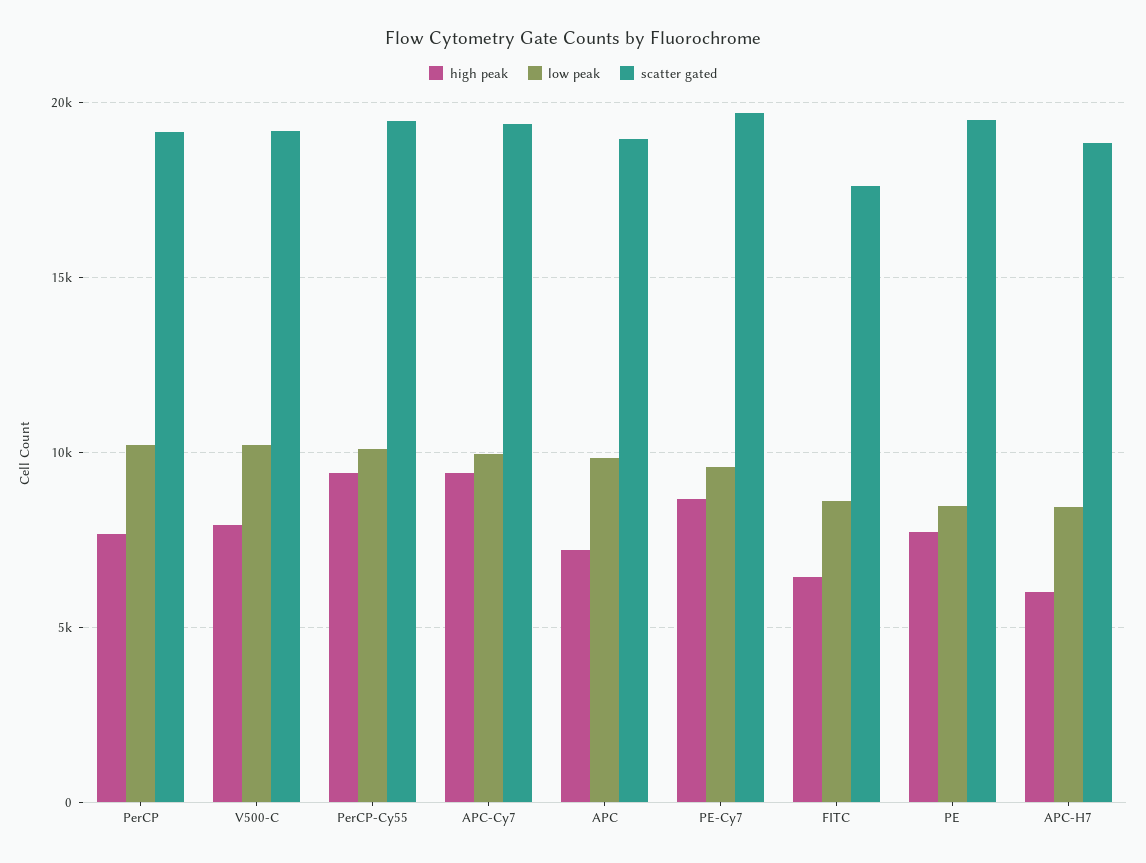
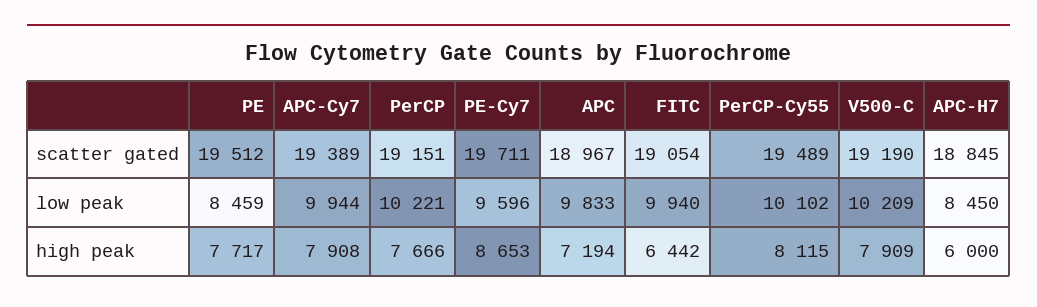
  {
    "high peak": {
      "PerCP": 7666,
      "V500-C": 7909,
-     "PerCP-Cy55": 9500,
+     "PerCP-Cy55": 8115,
-     "APC-Cy7": 9500,
+     "APC-Cy7": 7908,
      "APC": 7194,
      "PE-Cy7": 8653,
      "FITC": 6442,
      "PE": 7717,
      "APC-H7": 6000
    },
    "low peak": {
      "PerCP": 10221,
      "V500-C": 10209,
      "PerCP-Cy55": 10102,
      "APC-Cy7": 9944,
      "APC": 9833,
      "PE-Cy7": 9596,
-     "FITC": 8500,
+     "FITC": 9940,
      "PE": 8459,
      "APC-H7": 8450
    },
    "scatter gated": {
      "PerCP": 19151,
      "V500-C": 19190,
      "PerCP-Cy55": 19489,
      "APC-Cy7": 19389,
      "APC": 18967,
      "PE-Cy7": 19711,
-     "FITC": 17500,
+     "FITC": 19054,
      "PE": 19512,
      "APC-H7": 18845
    }
  }

